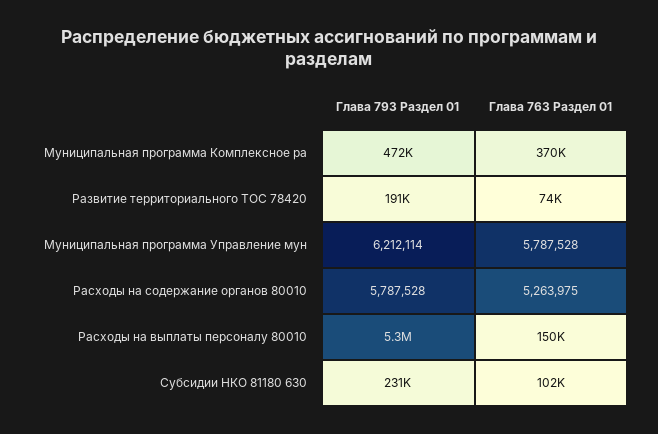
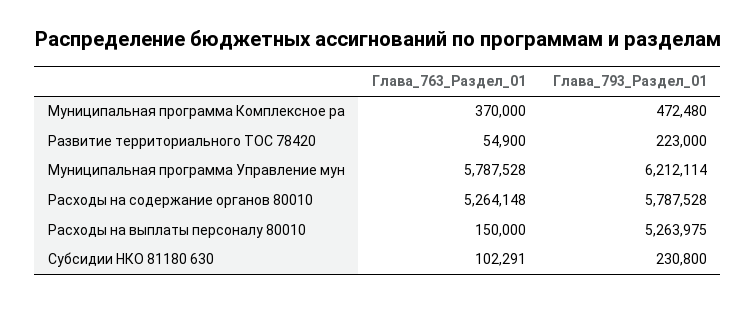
  {
    "Глава 793 Раздел 01": {
      "Муниципальная программа Комплексное ра": 472480,
-     "Развитие территориального ТОС 78420": 191000,
+     "Развитие территориального ТОС 78420": 223000,
      "Муниципальная программа Управление мун": 6212114,
      "Расходы на содержание органов 80010": 5787528,
      "Расходы на выплаты персоналу 80010": 5263975,
      "Субсидии НКО 81180 630": 230800
    },
    "Глава 763 Раздел 01": {
      "Муниципальная программа Комплексное ра": 370000,
-     "Развитие территориального ТОС 78420": 74000,
+     "Развитие территориального ТОС 78420": 54900,
      "Муниципальная программа Управление мун": 5787528,
-     "Расходы на содержание органов 80010": 5263975,
+     "Расходы на содержание органов 80010": 5264148,
      "Расходы на выплаты персоналу 80010": 150000,
      "Субсидии НКО 81180 630": 102291
    }
  }

